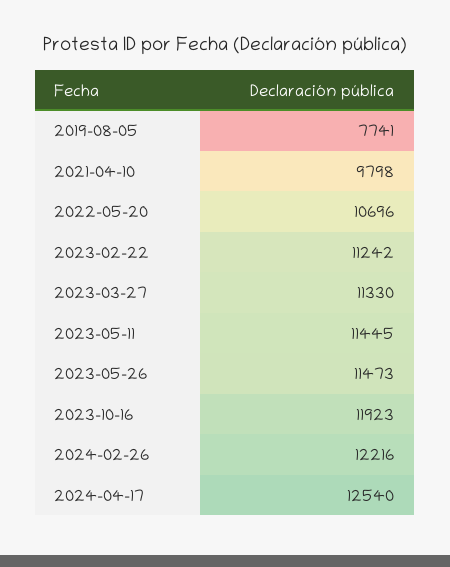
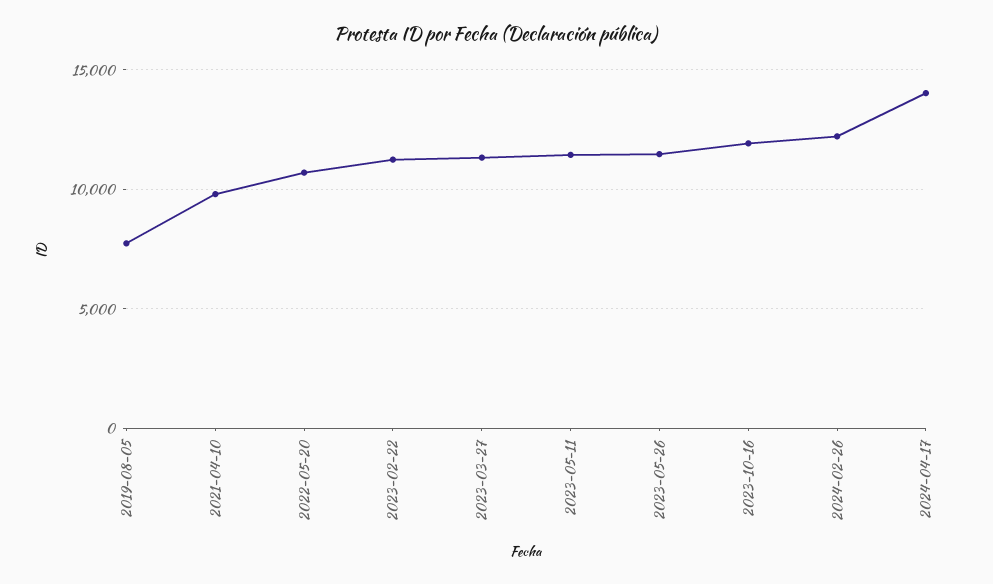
  {
    "2019-08-05": 7741,
    "2021-04-10": 9798,
    "2022-05-20": 10696,
    "2023-02-22": 11242,
    "2023-03-27": 11330,
    "2023-05-11": 11445,
    "2023-05-26": 11473,
    "2023-10-16": 11923,
    "2024-02-26": 12216,
-   "2024-04-17": 12540
+   "2024-04-17": 14000
  }

